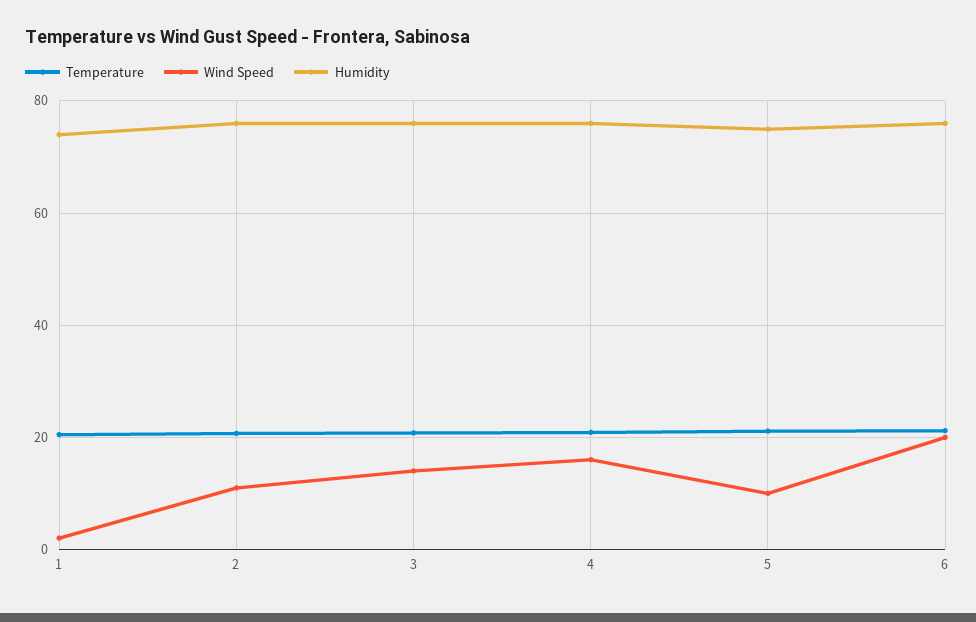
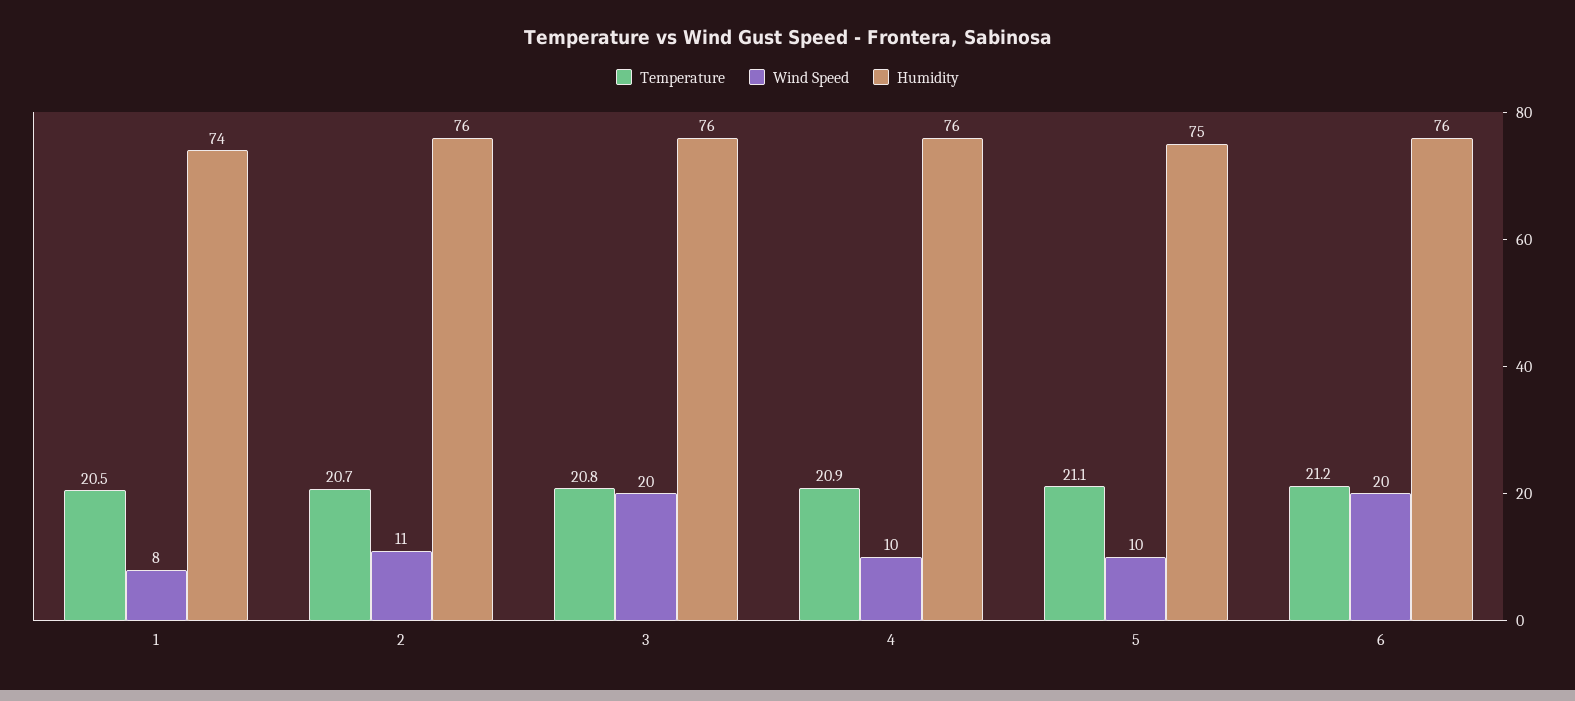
  {
    "Temperature": {
      "1": 20.5,
      "2": 20.7,
      "3": 20.8,
      "4": 20.9,
      "5": 21.1,
      "6": 21.2
    },
    "Wind Speed": {
-     "1": 2,
+     "1": 8,
      "2": 11,
-     "3": 14,
+     "3": 20,
-     "4": 16,
+     "4": 10,
      "5": 10,
      "6": 20
    },
    "Humidity": {
      "1": 74,
      "2": 76,
      "3": 76,
      "4": 76,
      "5": 75,
      "6": 76
    }
  }

